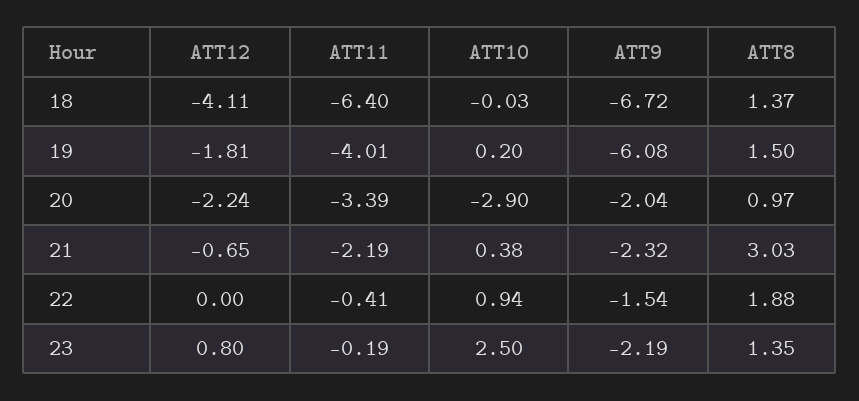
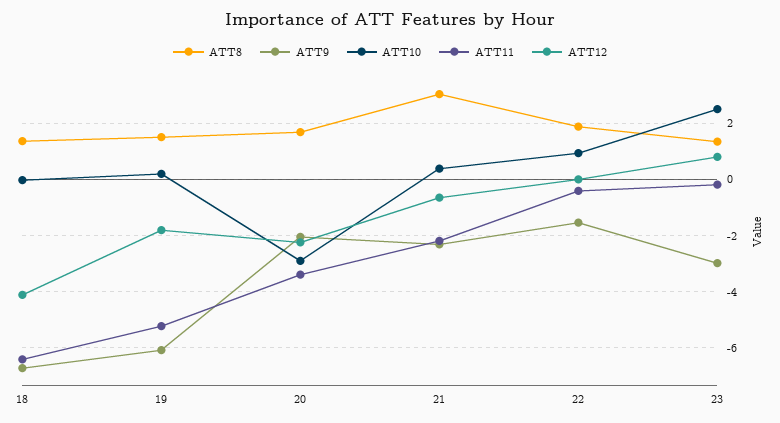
  {
    "ATT12": {
      "18": -4.11,
      "19": -1.81,
      "20": -2.24,
      "21": -0.65,
      "22": 0,
      "23": 0.8
    },
    "ATT11": {
      "18": -6.4,
-     "19": -4.01,
+     "19": -5.25,
      "20": -3.39,
      "21": -2.19,
      "22": -0.41,
      "23": -0.19
    },
    "ATT10": {
      "18": -0.03,
      "19": 0.2,
      "20": -2.9,
      "21": 0.38,
      "22": 0.94,
      "23": 2.5
    },
    "ATT9": {
      "18": -6.72,
      "19": -6.08,
      "20": -2.04,
      "21": -2.32,
      "22": -1.54,
-     "23": -2.19
+     "23": -3
    },
    "ATT8": {
      "18": 1.37,
      "19": 1.5,
-     "20": 0.97,
+     "20": 1.75,
      "21": 3.03,
      "22": 1.88,
      "23": 1.35
    }
  }

